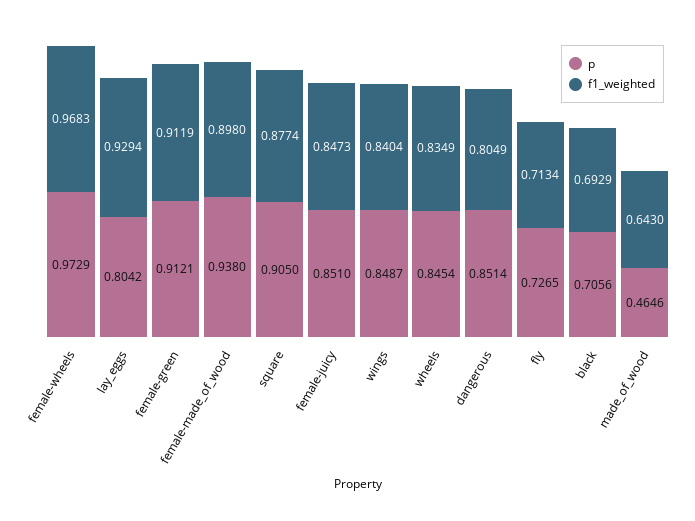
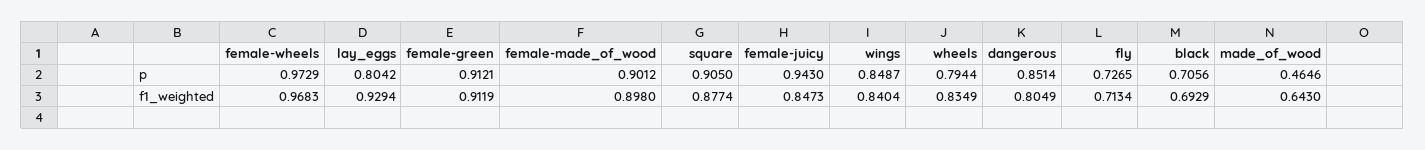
  {
    "p": {
      "female-wheels": 0.9729,
      "lay_eggs": 0.8042,
      "female-green": 0.9121,
-     "female-made_of_wood": 0.938,
+     "female-made_of_wood": 0.9012,
      "square": 0.905,
-     "female-juicy": 0.851,
+     "female-juicy": 0.943,
      "wings": 0.8487,
-     "wheels": 0.8454,
+     "wheels": 0.7944,
      "dangerous": 0.8514,
      "fly": 0.7265,
      "black": 0.7056,
      "made_of_wood": 0.4646
    },
    "f1_weighted": {
      "female-wheels": 0.9683,
      "lay_eggs": 0.9294,
      "female-green": 0.9119,
      "female-made_of_wood": 0.898,
      "square": 0.8774,
      "female-juicy": 0.8473,
      "wings": 0.8404,
      "wheels": 0.8349,
      "dangerous": 0.8049,
      "fly": 0.7134,
      "black": 0.6929,
      "made_of_wood": 0.643
    }
  }

